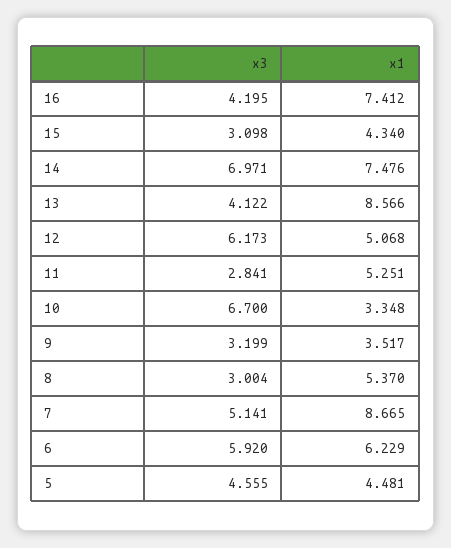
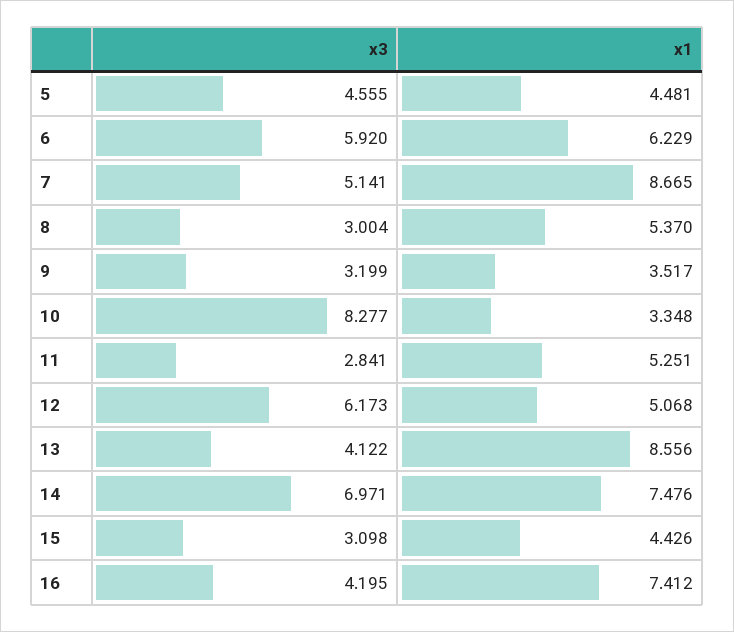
  {
    "x3": {
      "16": 4.195,
      "15": 3.098,
      "14": 6.971,
      "13": 4.122,
      "12": 6.173,
      "11": 2.841,
-     "10": 6.7,
+     "10": 8.277,
      "9": 3.199,
      "8": 3.004,
      "7": 5.141,
      "6": 5.92,
      "5": 4.555
    },
    "x1": {
      "16": 7.412,
-     "15": 4.34,
+     "15": 4.426,
      "14": 7.476,
-     "13": 8.566,
+     "13": 8.556,
      "12": 5.068,
      "11": 5.251,
      "10": 3.348,
      "9": 3.517,
      "8": 5.37,
      "7": 8.665,
      "6": 6.229,
      "5": 4.481
    }
  }

